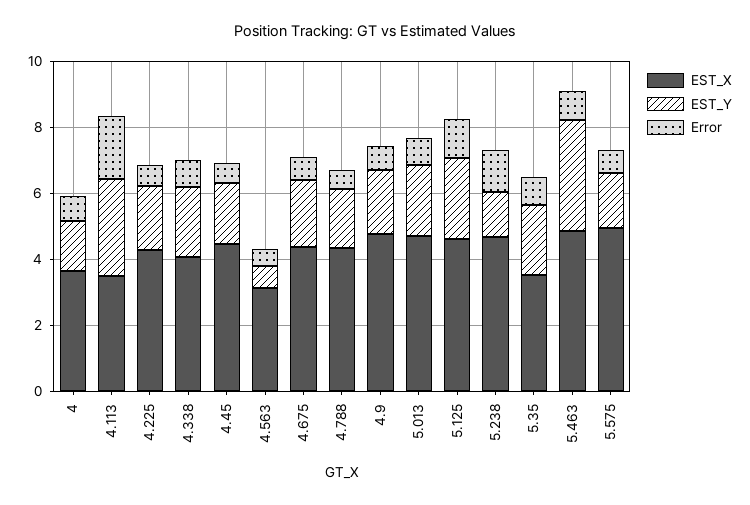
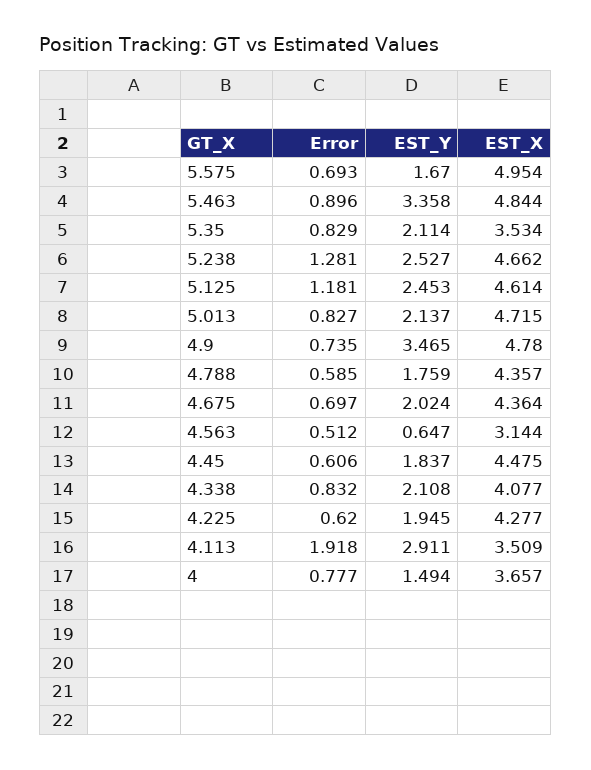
  {
    "EST_X": {
      "4": 3.657,
      "4.113": 3.509,
      "4.225": 4.277,
      "4.338": 4.077,
      "4.45": 4.475,
      "4.563": 3.144,
      "4.675": 4.364,
      "4.788": 4.357,
      "4.9": 4.78,
      "5.013": 4.715,
      "5.125": 4.614,
      "5.238": 4.662,
      "5.35": 3.534,
      "5.463": 4.844,
      "5.575": 4.954
    },
    "EST_Y": {
      "4": 1.494,
      "4.113": 2.911,
      "4.225": 1.945,
      "4.338": 2.108,
      "4.45": 1.837,
      "4.563": 0.647,
      "4.675": 2.024,
      "4.788": 1.759,
-     "4.9": 2,
+     "4.9": 3.465,
      "5.013": 2.137,
      "5.125": 2.453,
-     "5.238": 1.5,
+     "5.238": 2.527,
      "5.35": 2.114,
      "5.463": 3.358,
      "5.575": 1.67
    },
    "Error": {
      "4": 0.777,
      "4.113": 1.918,
      "4.225": 0.62,
      "4.338": 0.832,
      "4.45": 0.606,
      "4.563": 0.512,
      "4.675": 0.697,
      "4.788": 0.585,
      "4.9": 0.735,
      "5.013": 0.827,
      "5.125": 1.181,
      "5.238": 1.281,
      "5.35": 0.829,
      "5.463": 0.896,
      "5.575": 0.693
    }
  }

